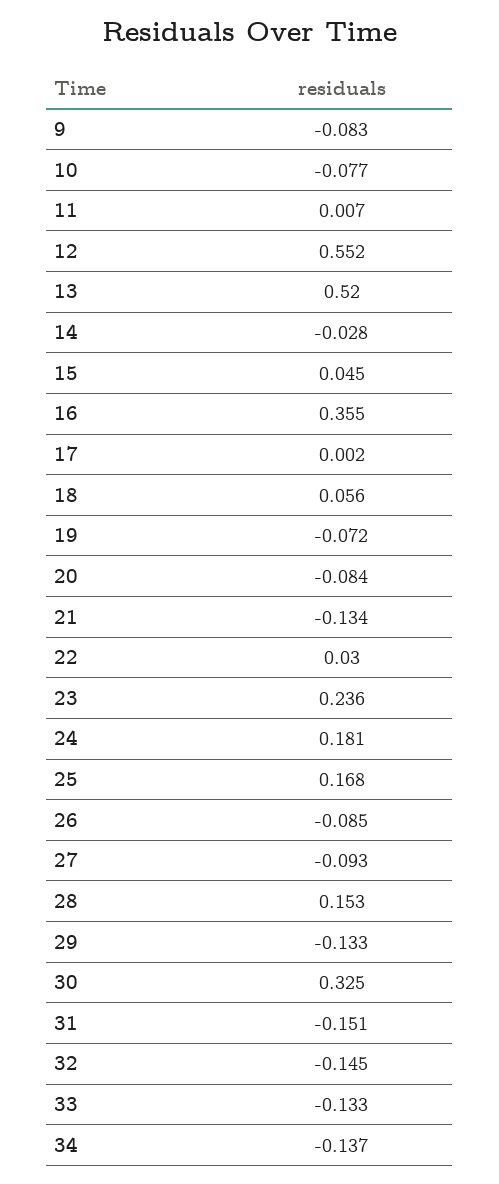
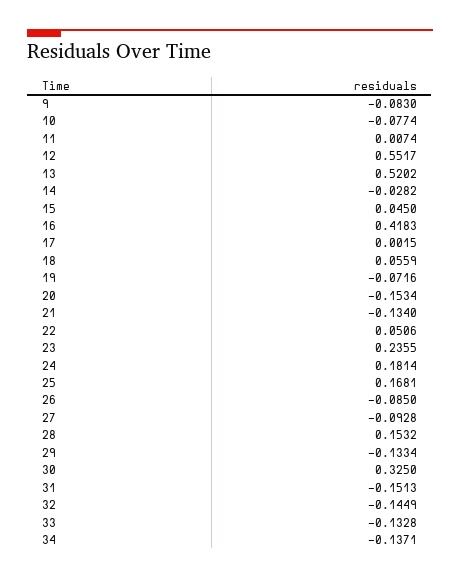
  {
    "9": -0.083,
    "10": -0.0774,
    "11": 0.0074,
    "12": 0.5517,
    "13": 0.5202,
    "14": -0.0282,
    "15": 0.045,
-   "16": 0.355,
+   "16": 0.4183,
    "17": 0.0015,
    "18": 0.0559,
    "19": -0.0716,
-   "20": -0.084,
+   "20": -0.1534,
    "21": -0.134,
-   "22": 0.03,
+   "22": 0.0506,
    "23": 0.2355,
    "24": 0.1814,
    "25": 0.1681,
    "26": -0.085,
    "27": -0.0928,
    "28": 0.1532,
    "29": -0.1334,
    "30": 0.325,
    "31": -0.1513,
    "32": -0.1449,
    "33": -0.1328,
    "34": -0.1371
  }

